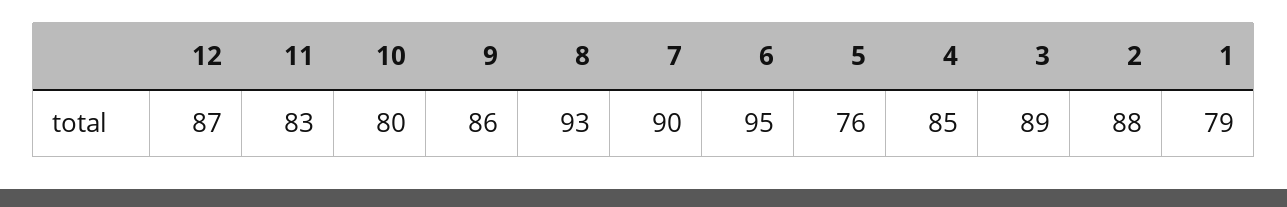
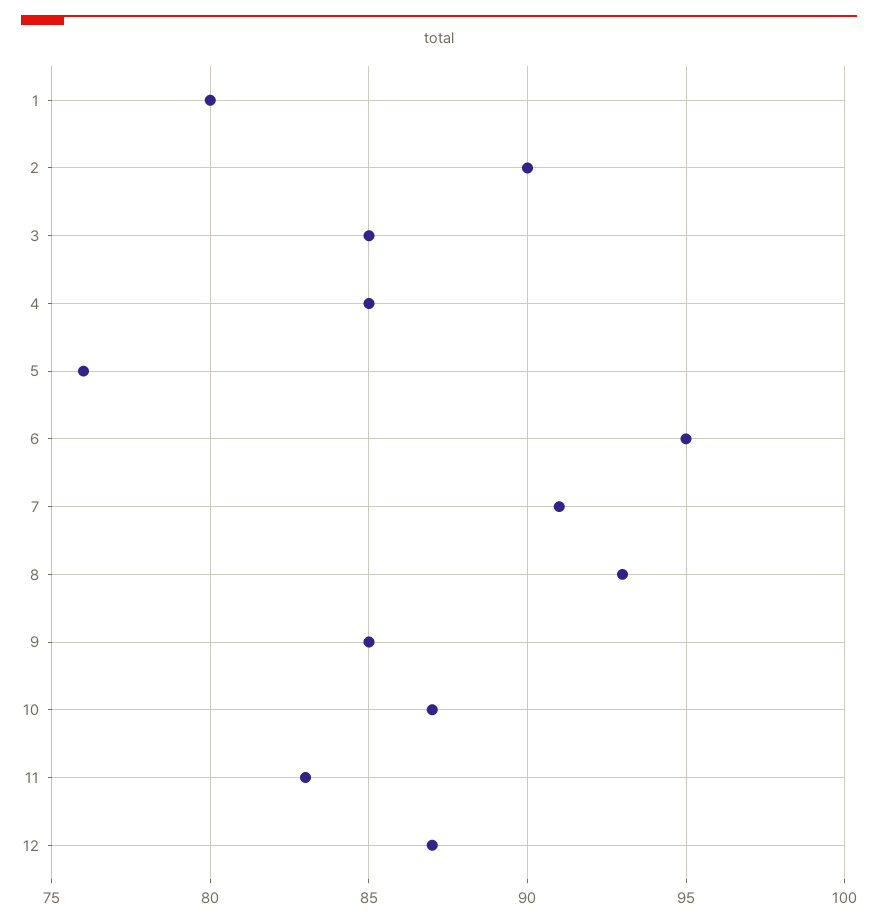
  {
    "12": 87,
    "11": 83,
-   "10": 80,
+   "10": 87,
-   "9": 86,
+   "9": 85,
    "8": 93,
-   "7": 90,
+   "7": 91,
    "6": 95,
    "5": 76,
    "4": 85,
-   "3": 89,
+   "3": 85,
-   "2": 88,
+   "2": 90,
-   "1": 79
+   "1": 80
  }

